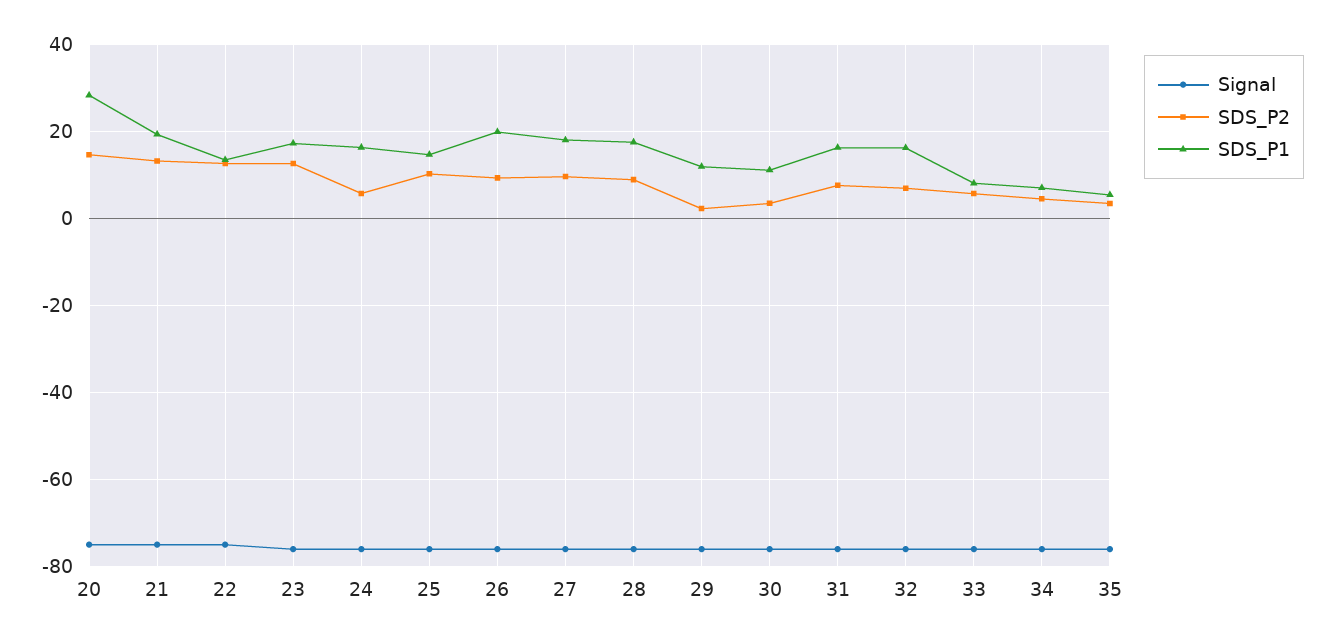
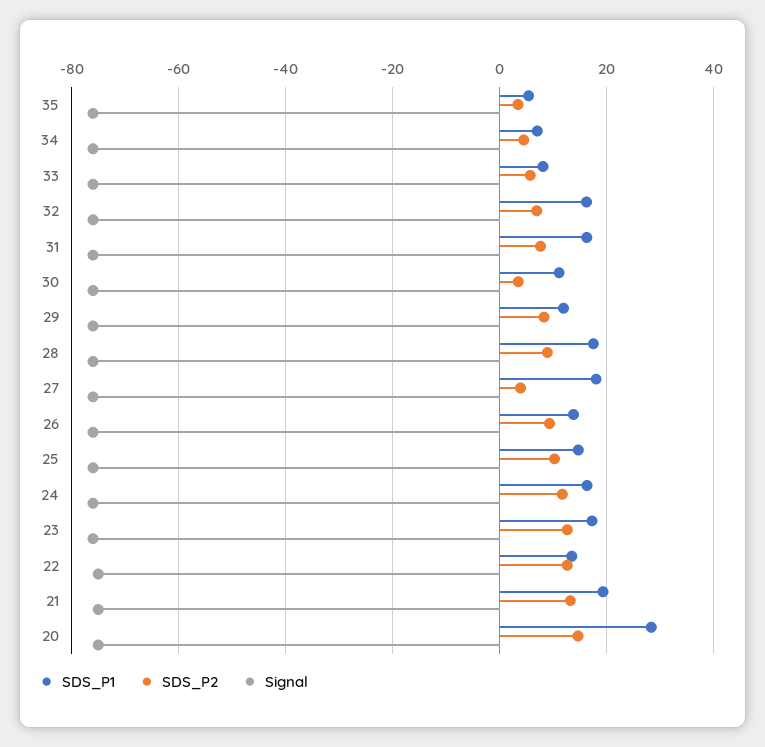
  {
    "Signal": {
      "20": -76,
      "21": -76,
      "22": -76,
      "23": -76,
      "24": -76,
      "25": -76,
      "26": -76,
      "27": -76,
      "28": -76,
      "29": -76,
      "30": -76,
      "31": -76,
      "32": -76,
      "33": -76,
      "34": -76,
      "35": -76
    },
    "SDS_P2": {
      "20": 14,
      "21": 14,
      "22": 12,
      "23": 12,
-     "24": 6,
+     "24": 12,
      "25": 10,
      "26": 10,
-     "27": 10,
+     "27": 4,
      "28": 8,
-     "29": 2,
+     "29": 8,
      "30": 4,
      "31": 8,
      "32": 6,
      "33": 6,
      "34": 4,
      "35": 4
    },
    "SDS_P1": {
      "20": 28,
      "21": 20,
      "22": 14,
      "23": 18,
      "24": 16,
      "25": 14,
-     "26": 20,
+     "26": 14,
      "27": 18,
      "28": 18,
      "29": 12,
      "30": 12,
      "31": 16,
      "32": 16,
      "33": 8,
      "34": 8,
      "35": 6
    }
  }

